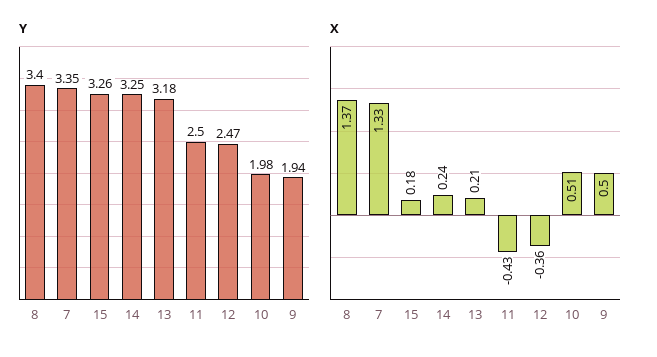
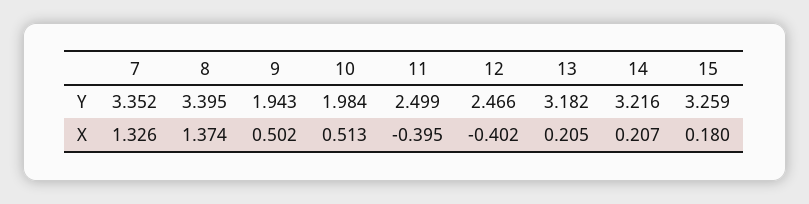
  {
    "Y": {
      "8": 3.395,
      "7": 3.352,
      "15": 3.259,
-     "14": 3.25,
+     "14": 3.216,
      "13": 3.182,
      "11": 2.499,
      "12": 2.466,
      "10": 1.984,
      "9": 1.943
    },
    "X": {
      "8": 1.374,
      "7": 1.326,
      "15": 0.18,
-     "14": 0.24,
+     "14": 0.207,
      "13": 0.205,
-     "11": -0.43,
+     "11": -0.395,
-     "12": -0.36,
+     "12": -0.402,
      "10": 0.513,
      "9": 0.502
    }
  }

